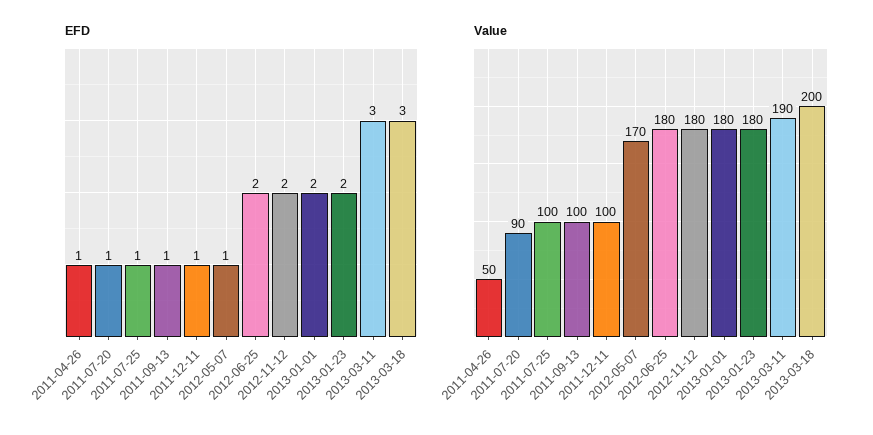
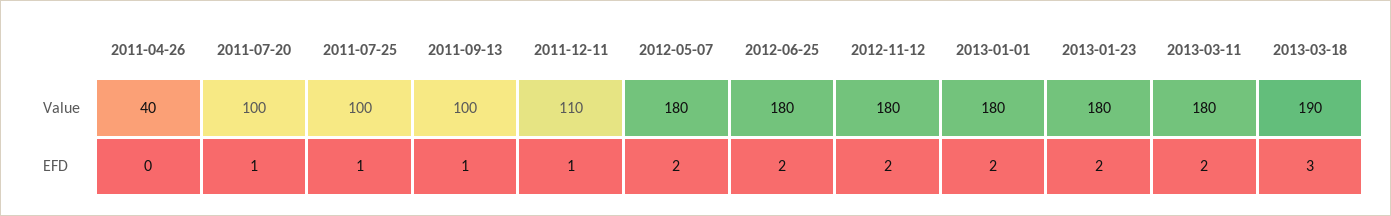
  {
    "EFD": {
-     "2011-04-26": 1,
+     "2011-04-26": 0,
      "2011-07-20": 1,
      "2011-07-25": 1,
      "2011-09-13": 1,
      "2011-12-11": 1,
-     "2012-05-07": 1,
+     "2012-05-07": 2,
      "2012-06-25": 2,
      "2012-11-12": 2,
      "2013-01-01": 2,
      "2013-01-23": 2,
-     "2013-03-11": 3,
+     "2013-03-11": 2,
      "2013-03-18": 3
    },
    "Value": {
-     "2011-04-26": 50,
+     "2011-04-26": 40,
-     "2011-07-20": 90,
+     "2011-07-20": 100,
      "2011-07-25": 100,
      "2011-09-13": 100,
-     "2011-12-11": 100,
+     "2011-12-11": 110,
-     "2012-05-07": 170,
+     "2012-05-07": 180,
      "2012-06-25": 180,
      "2012-11-12": 180,
      "2013-01-01": 180,
      "2013-01-23": 180,
-     "2013-03-11": 190,
+     "2013-03-11": 180,
-     "2013-03-18": 200
+     "2013-03-18": 190
    }
  }

